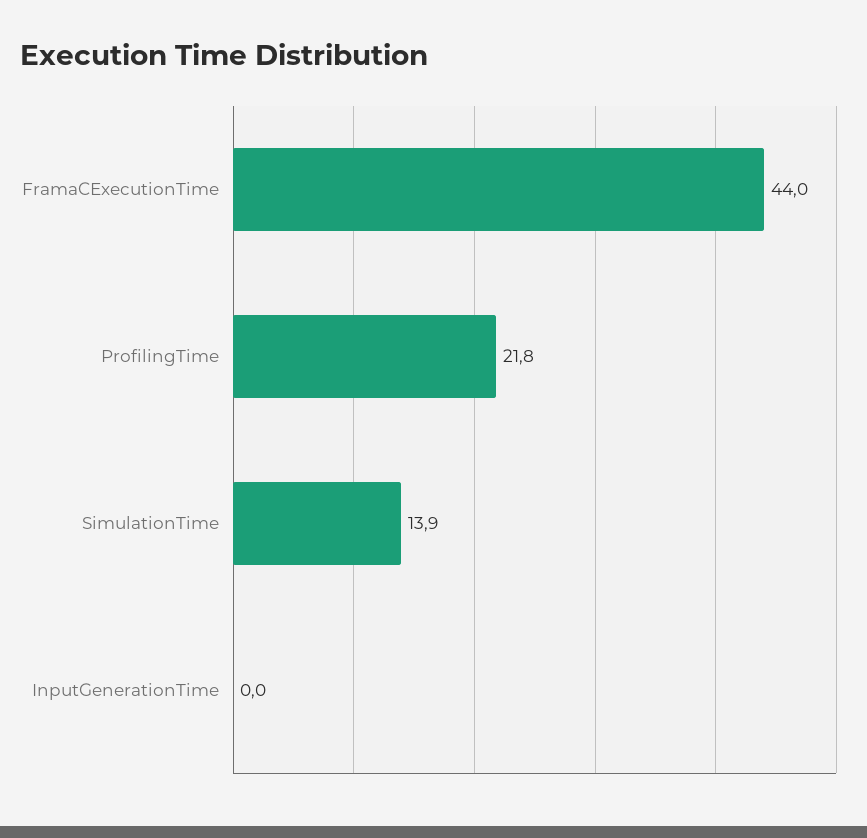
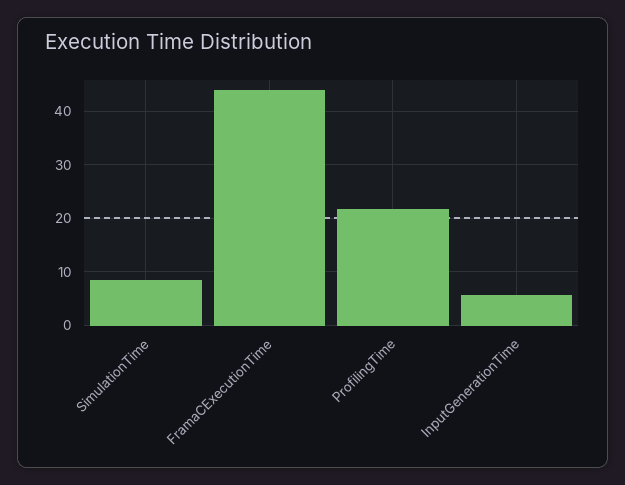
  {
    "FramaCExecutionTime": 44,
    "ProfilingTime": 21.8,
-   "SimulationTime": 13.9,
+   "SimulationTime": 8,
-   "InputGenerationTime": 0
+   "InputGenerationTime": 6
  }

